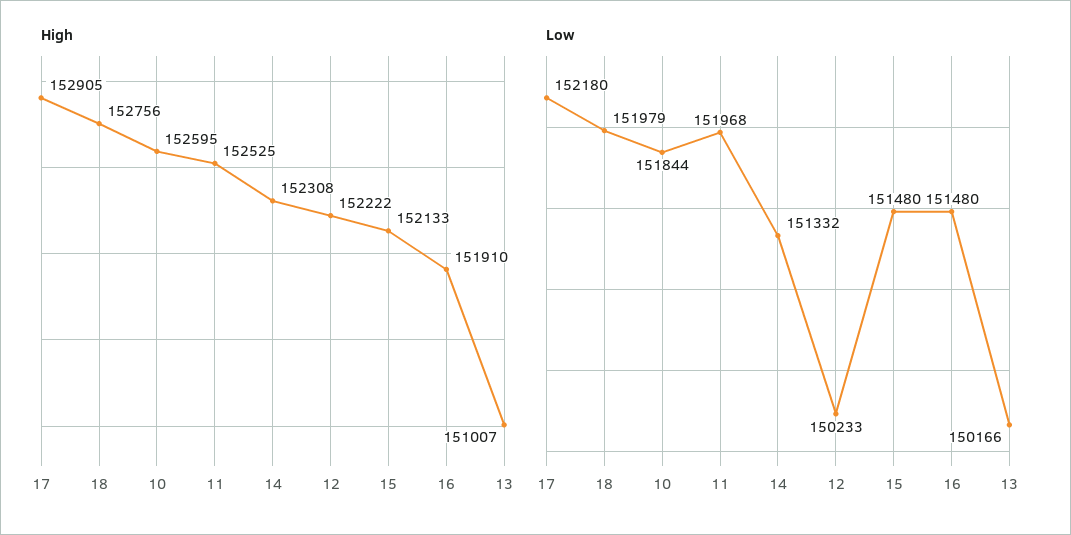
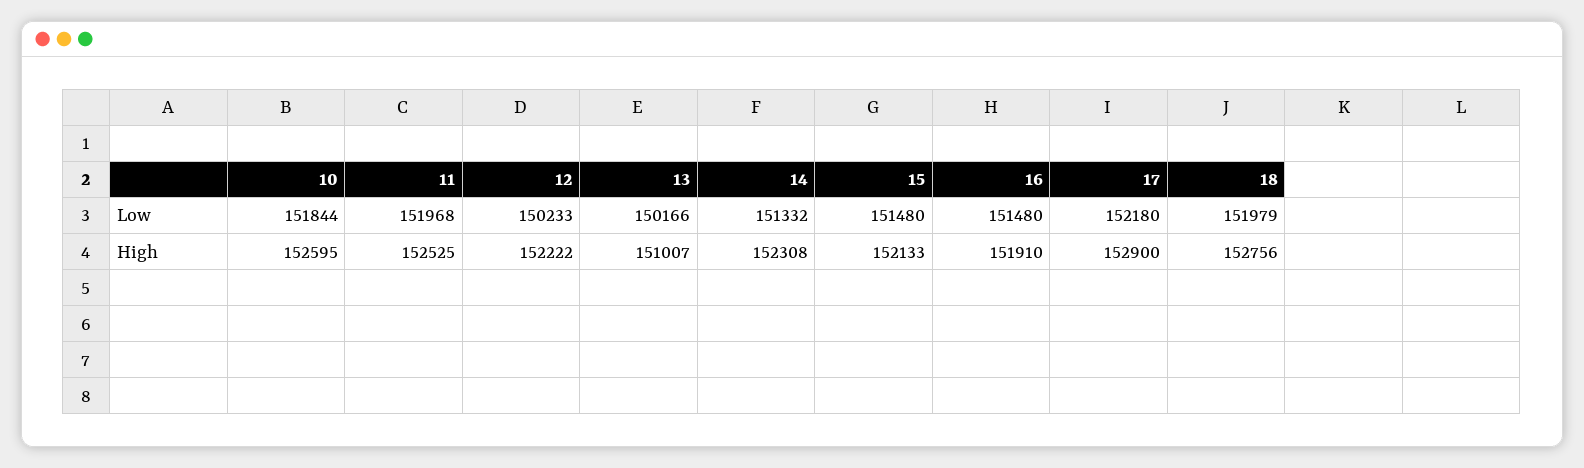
  {
    "High": {
-     "17": 152905,
+     "17": 152900,
      "18": 152756,
      "10": 152595,
      "11": 152525,
      "14": 152308,
      "12": 152222,
      "15": 152133,
      "16": 151910,
      "13": 151007
    },
    "Low": {
      "17": 152180,
      "18": 151979,
      "10": 151844,
      "11": 151968,
      "14": 151332,
      "12": 150233,
      "15": 151480,
      "16": 151480,
      "13": 150166
    }
  }

